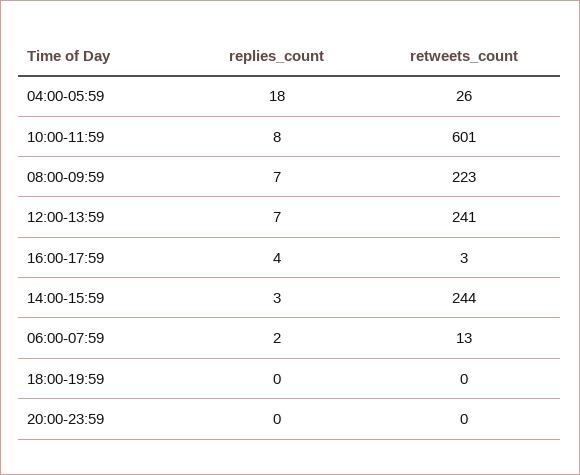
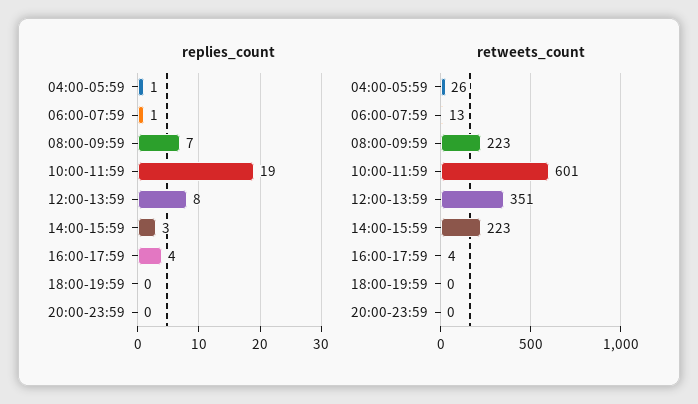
  {
    "replies_count": {
-     "04:00-05:59": 18,
+     "04:00-05:59": 1,
-     "10:00-11:59": 8,
+     "10:00-11:59": 19,
      "08:00-09:59": 7,
-     "12:00-13:59": 7,
+     "12:00-13:59": 8,
      "16:00-17:59": 4,
      "14:00-15:59": 3,
-     "06:00-07:59": 2,
+     "06:00-07:59": 1,
      "18:00-19:59": 0,
      "20:00-23:59": 0
    },
    "retweets_count": {
      "04:00-05:59": 26,
      "10:00-11:59": 601,
      "08:00-09:59": 223,
-     "12:00-13:59": 241,
+     "12:00-13:59": 351,
-     "16:00-17:59": 3,
+     "16:00-17:59": 4,
-     "14:00-15:59": 244,
+     "14:00-15:59": 223,
      "06:00-07:59": 13,
      "18:00-19:59": 0,
      "20:00-23:59": 0
    }
  }

